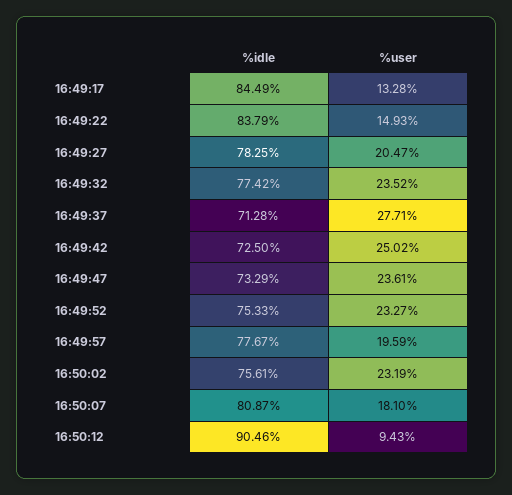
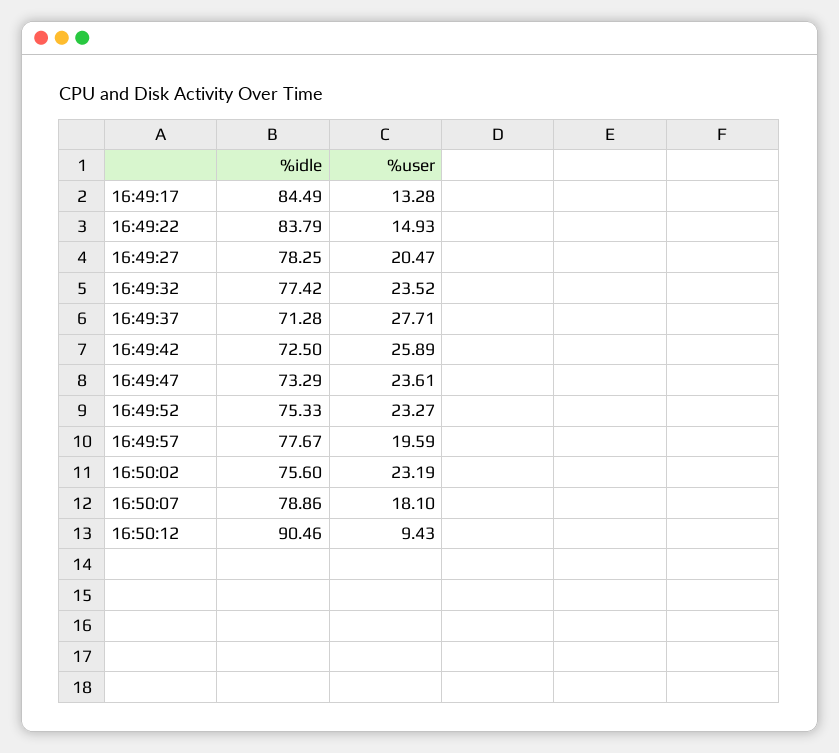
  {
    "%idle": {
      "16:49:17": 84.49,
      "16:49:22": 83.79,
      "16:49:27": 78.25,
      "16:49:32": 77.42,
      "16:49:37": 71.28,
      "16:49:42": 72.5,
      "16:49:47": 73.29,
      "16:49:52": 75.33,
      "16:49:57": 77.67,
-     "16:50:02": 75.61,
+     "16:50:02": 75.6,
-     "16:50:07": 80.87,
+     "16:50:07": 78.86,
      "16:50:12": 90.46
    },
    "%user": {
      "16:49:17": 13.28,
      "16:49:22": 14.93,
      "16:49:27": 20.47,
      "16:49:32": 23.52,
      "16:49:37": 27.71,
-     "16:49:42": 25.02,
+     "16:49:42": 25.89,
      "16:49:47": 23.61,
      "16:49:52": 23.27,
      "16:49:57": 19.59,
      "16:50:02": 23.19,
      "16:50:07": 18.1,
      "16:50:12": 9.43
    }
  }

